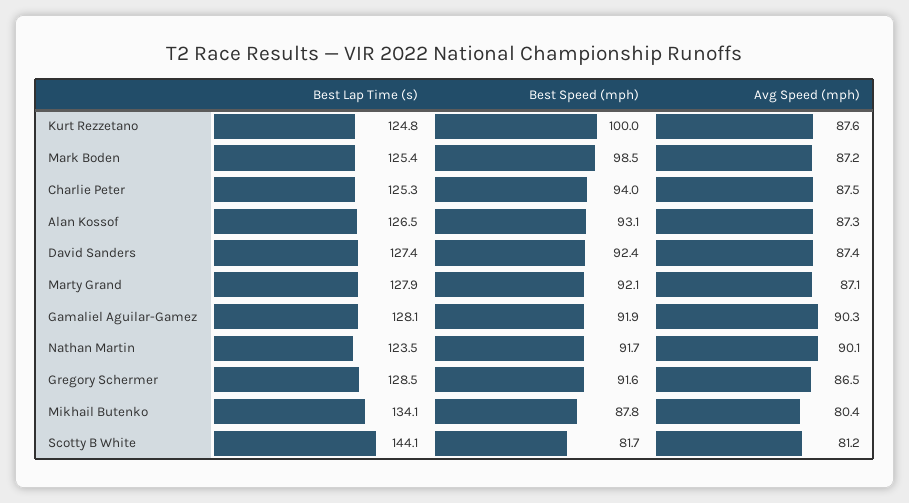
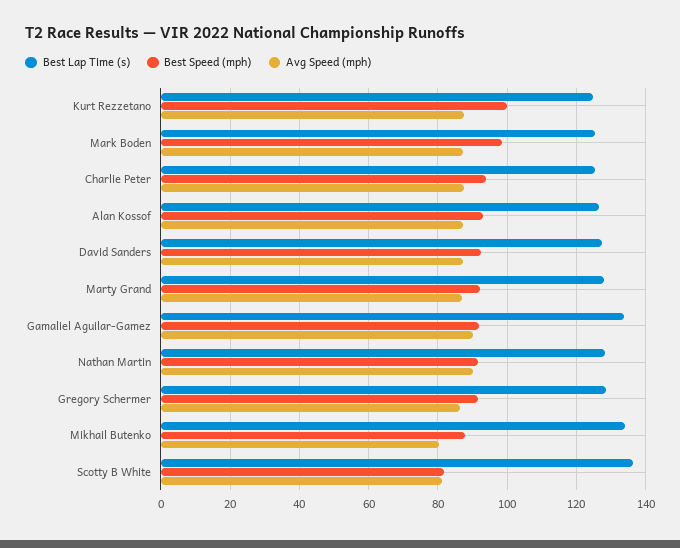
  {
    "Best Lap Time (s)": {
      "Kurt Rezzetano": 124.8,
      "Mark Boden": 125.4,
      "Charlie Peter": 125.3,
      "Alan Kossof": 126.5,
      "David Sanders": 127.4,
      "Marty Grand": 127.9,
-     "Gamaliel Aguilar-Gamez": 128.1,
+     "Gamaliel Aguilar-Gamez": 134,
-     "Nathan Martin": 123.5,
+     "Nathan Martin": 128,
      "Gregory Schermer": 128.5,
      "Mikhail Butenko": 134.1,
-     "Scotty B White": 144.1
+     "Scotty B White": 136
    },
    "Best Speed (mph)": {
      "Kurt Rezzetano": 100,
      "Mark Boden": 98.5,
      "Charlie Peter": 94,
      "Alan Kossof": 93.1,
      "David Sanders": 92.4,
      "Marty Grand": 92.1,
      "Gamaliel Aguilar-Gamez": 91.9,
      "Nathan Martin": 91.7,
      "Gregory Schermer": 91.6,
      "Mikhail Butenko": 87.8,
      "Scotty B White": 81.7
    },
    "Avg Speed (mph)": {
      "Kurt Rezzetano": 87.6,
      "Mark Boden": 87.2,
      "Charlie Peter": 87.5,
      "Alan Kossof": 87.3,
      "David Sanders": 87.4,
      "Marty Grand": 87.1,
      "Gamaliel Aguilar-Gamez": 90.3,
      "Nathan Martin": 90.1,
      "Gregory Schermer": 86.5,
      "Mikhail Butenko": 80.4,
      "Scotty B White": 81.2
    }
  }

